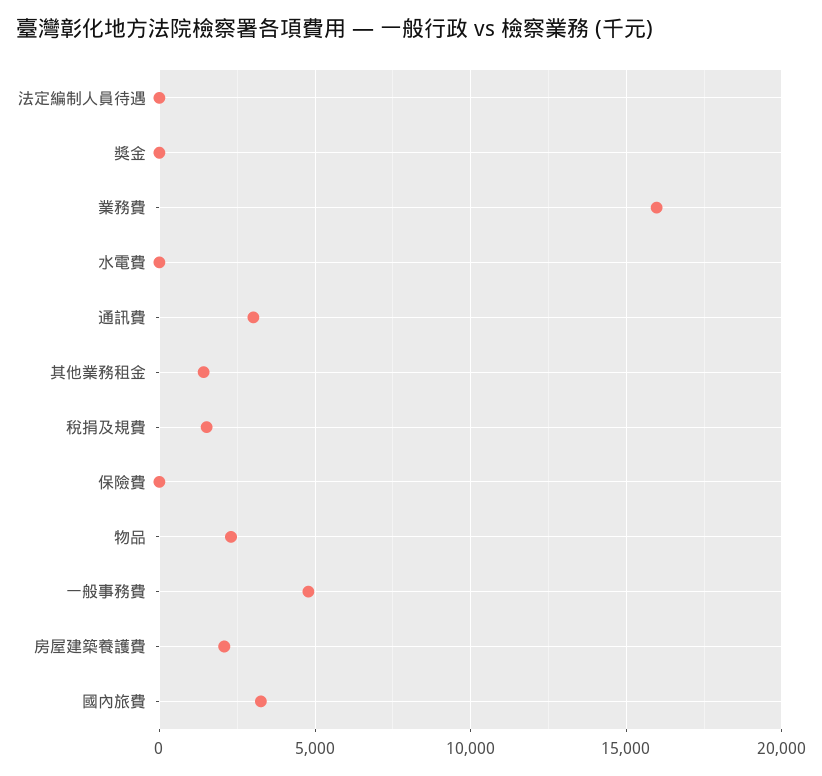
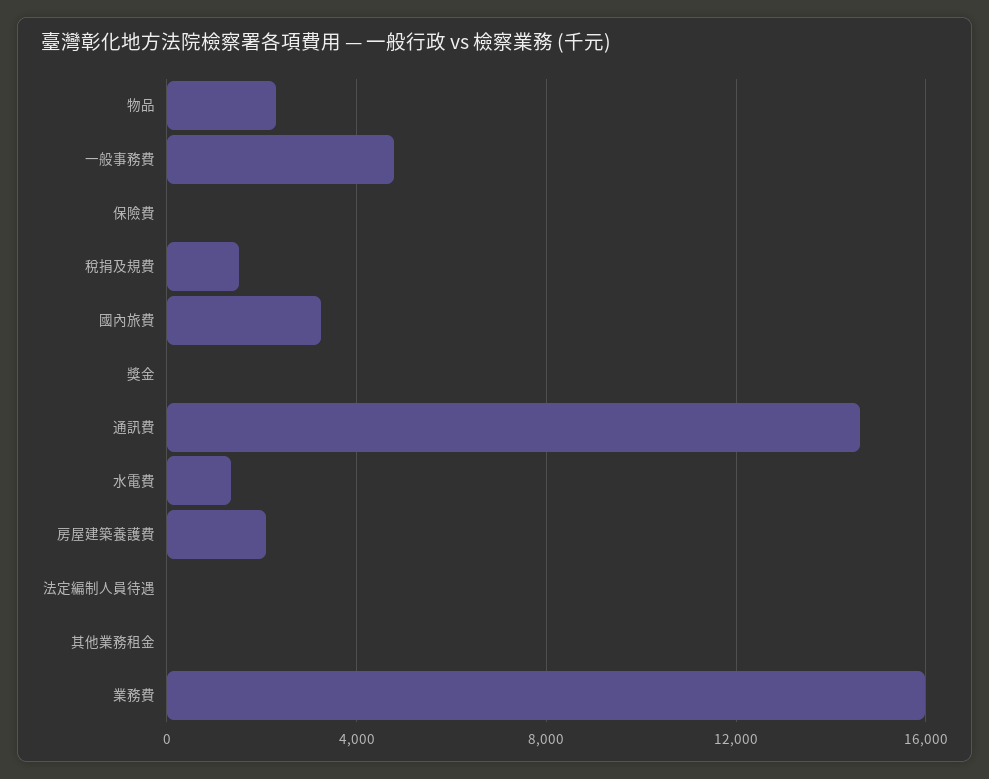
  {
    "法定編制人員待遇": 0,
    "獎金": 0,
    "業務費": 16000,
-   "水電費": 0,
+   "水電費": 1500,
-   "通訊費": 3000,
+   "通訊費": 14500,
-   "其他業務租金": 1500,
+   "其他業務租金": 0,
    "稅捐及規費": 1500,
    "保險費": 0,
    "物品": 2500,
    "一般事務費": 5000,
    "房屋建築養護費": 2000,
    "國內旅費": 3500
  }

